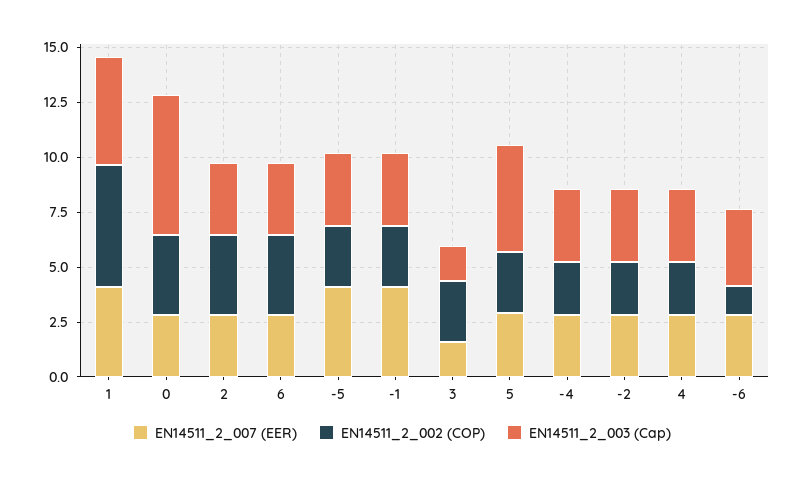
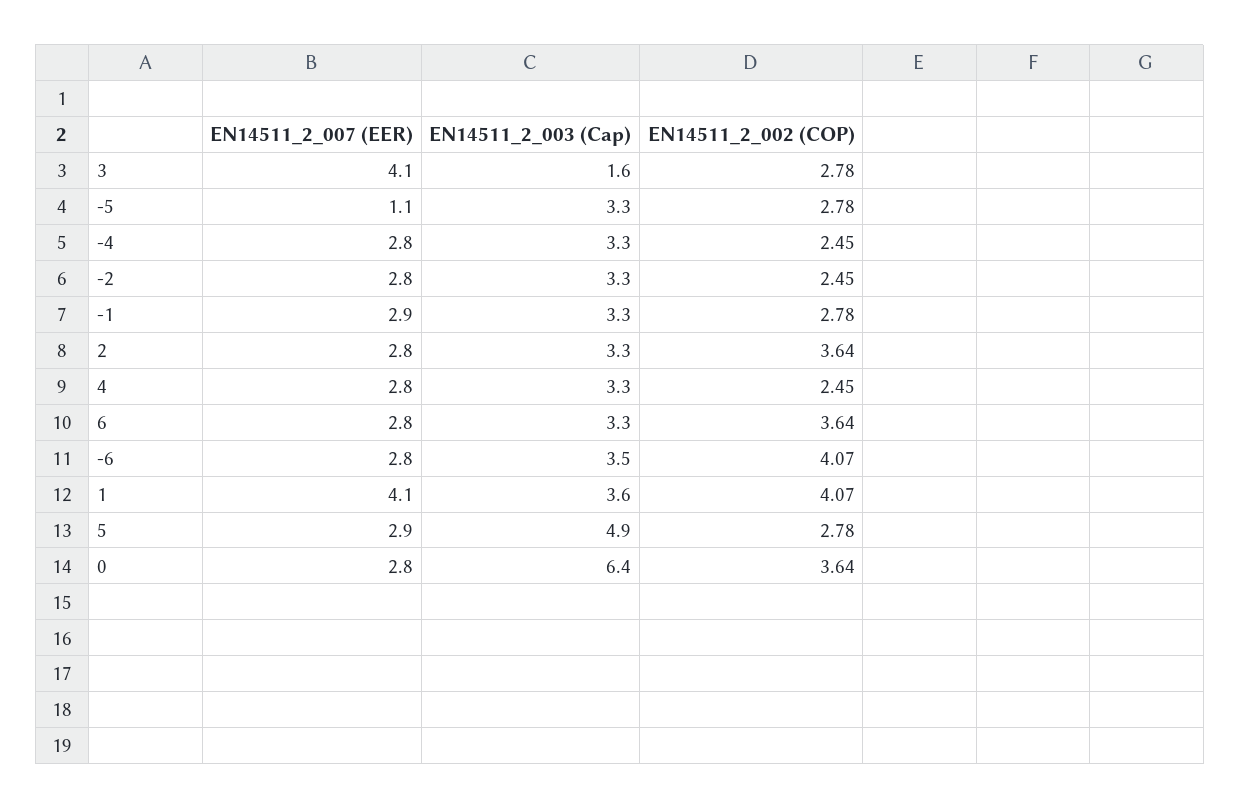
  {
    "EN14511_2_007 (EER)": {
      "1": 4.1,
      "0": 2.8,
      "2": 2.8,
      "6": 2.8,
-     "-5": 4,
+     "-5": 1.1,
-     "-1": 4,
+     "-1": 2.9,
-     "3": 1.5,
+     "3": 4.1,
      "5": 2.9,
      "-4": 2.8,
      "-2": 2.8,
      "4": 2.8,
      "-6": 2.8
    },
    "EN14511_2_002 (COP)": {
-     "1": 5.5,
+     "1": 4.07,
      "0": 3.64,
      "2": 3.64,
      "6": 3.64,
      "-5": 2.78,
      "-1": 2.78,
      "3": 2.78,
      "5": 2.78,
      "-4": 2.45,
      "-2": 2.45,
      "4": 2.45,
-     "-6": 1.5
+     "-6": 4.07
    },
    "EN14511_2_003 (Cap)": {
-     "1": 5,
+     "1": 3.6,
      "0": 6.4,
      "2": 3.3,
      "6": 3.3,
      "-5": 3.3,
      "-1": 3.3,
      "3": 1.6,
      "5": 4.9,
      "-4": 3.3,
      "-2": 3.3,
      "4": 3.3,
      "-6": 3.5
    }
  }

